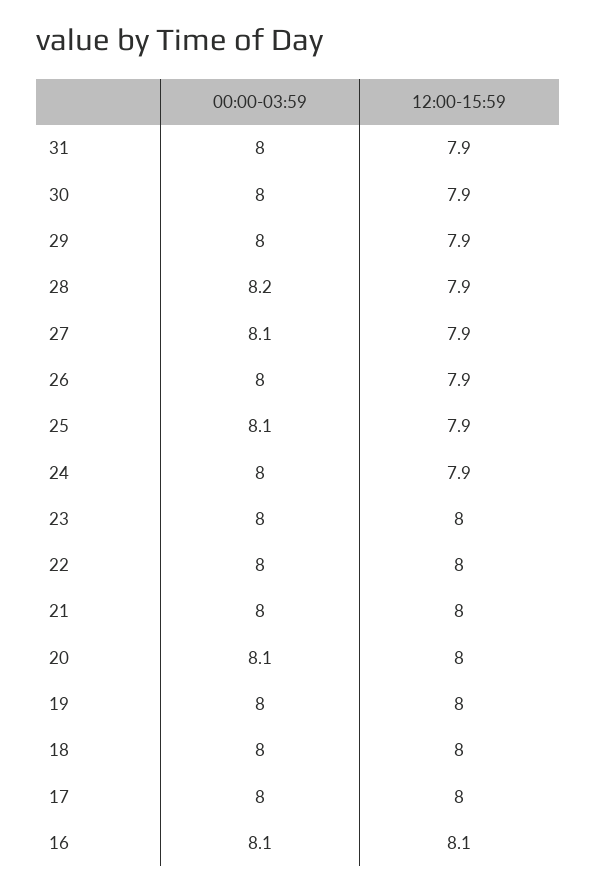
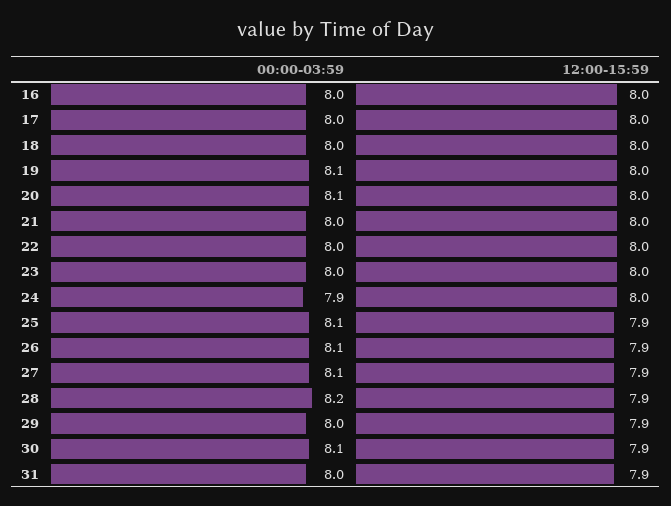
  {
    "00:00-03:59": {
      "31": 8,
-     "30": 8,
+     "30": 8.1,
      "29": 8,
      "28": 8.2,
      "27": 8.1,
-     "26": 8,
+     "26": 8.1,
      "25": 8.1,
-     "24": 8,
+     "24": 7.9,
      "23": 8,
      "22": 8,
      "21": 8,
      "20": 8.1,
-     "19": 8,
+     "19": 8.1,
      "18": 8,
      "17": 8,
-     "16": 8.1
+     "16": 8
    },
    "12:00-15:59": {
      "31": 7.9,
      "30": 7.9,
      "29": 7.9,
      "28": 7.9,
      "27": 7.9,
      "26": 7.9,
      "25": 7.9,
-     "24": 7.9,
+     "24": 8,
      "23": 8,
      "22": 8,
      "21": 8,
      "20": 8,
      "19": 8,
      "18": 8,
      "17": 8,
-     "16": 8.1
+     "16": 8
    }
  }

